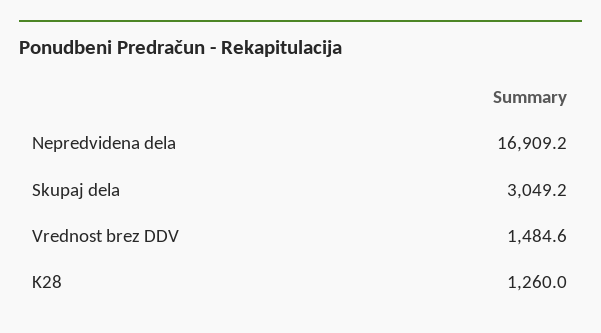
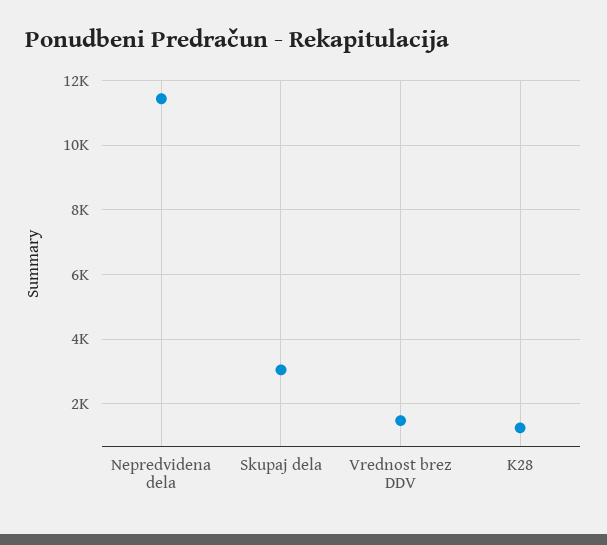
  {
-   "Nepredvidena dela": 16909.2,
+   "Nepredvidena dela": 11400,
    "Skupaj dela": 3049.2,
    "Vrednost brez DDV": 1484.6,
    "K28": 1260
  }

